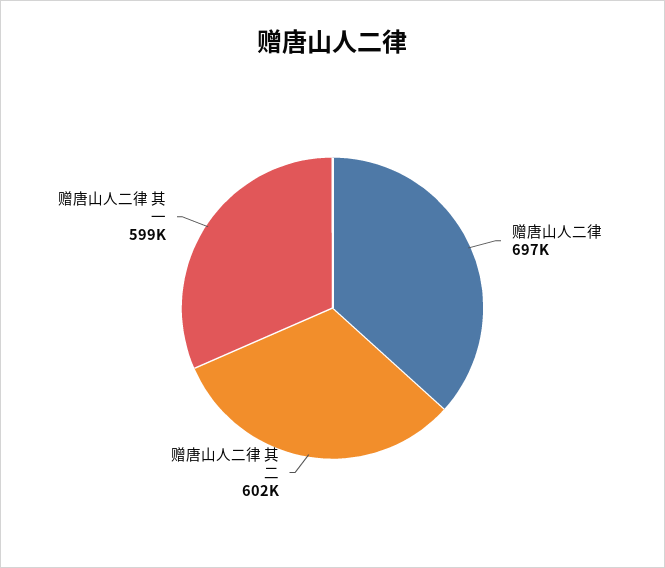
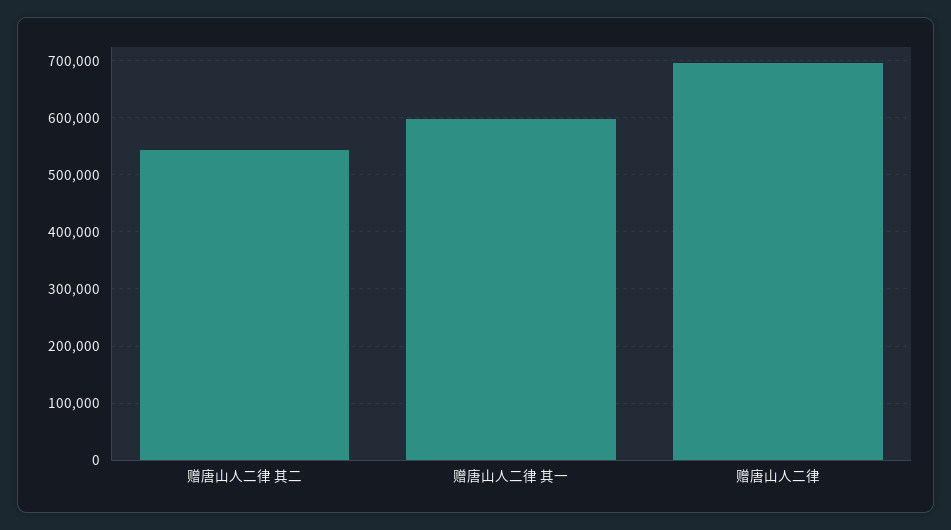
  {
    "赠唐山人二律": 697000,
-   "赠唐山人二律 其二": 602000,
+   "赠唐山人二律 其二": 540000,
    "赠唐山人二律 其一": 599000
  }

